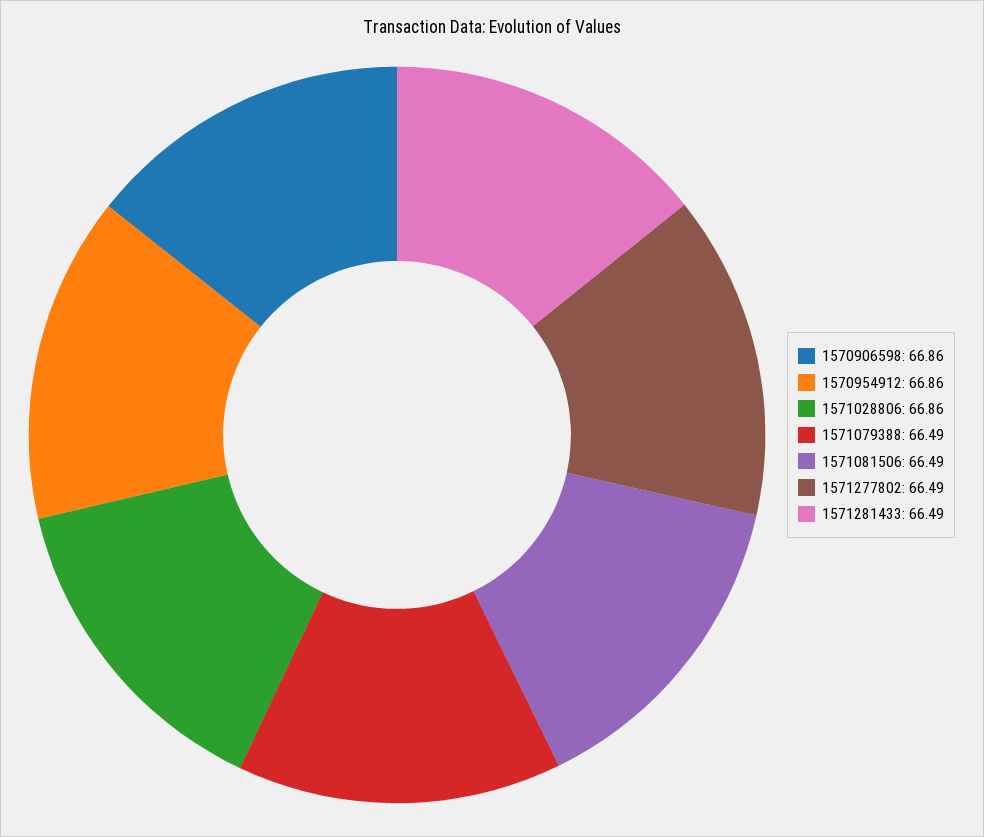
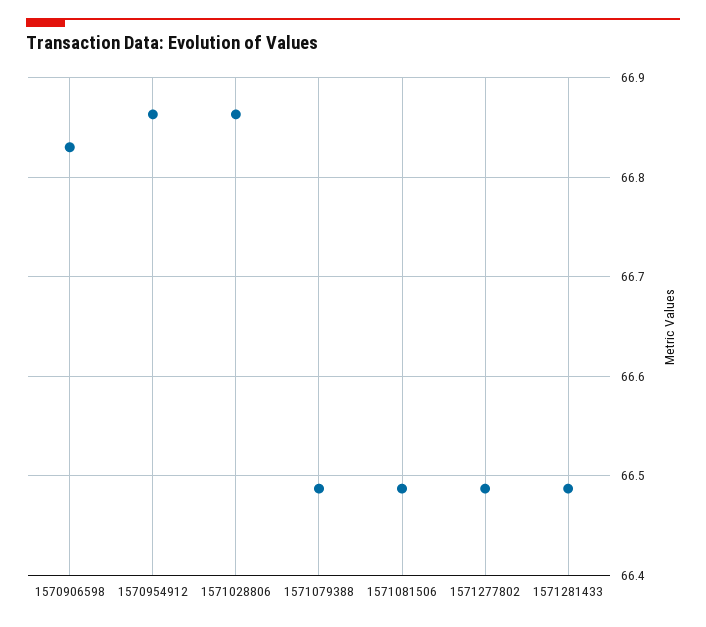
  {
-   "1570906598": 66.86,
+   "1570906598": 66.83,
    "1570954912": 66.86,
    "1571028806": 66.86,
    "1571079388": 66.49,
    "1571081506": 66.49,
    "1571277802": 66.49,
    "1571281433": 66.49
  }

